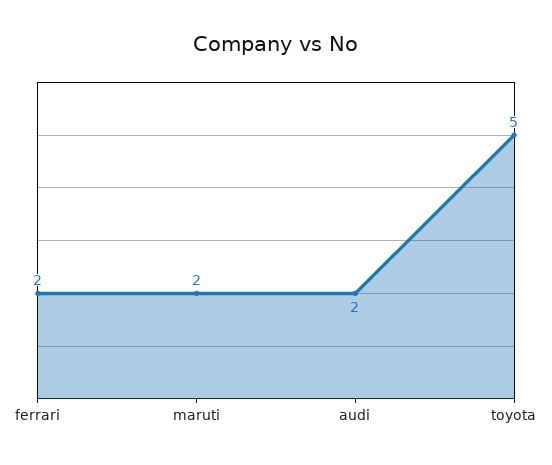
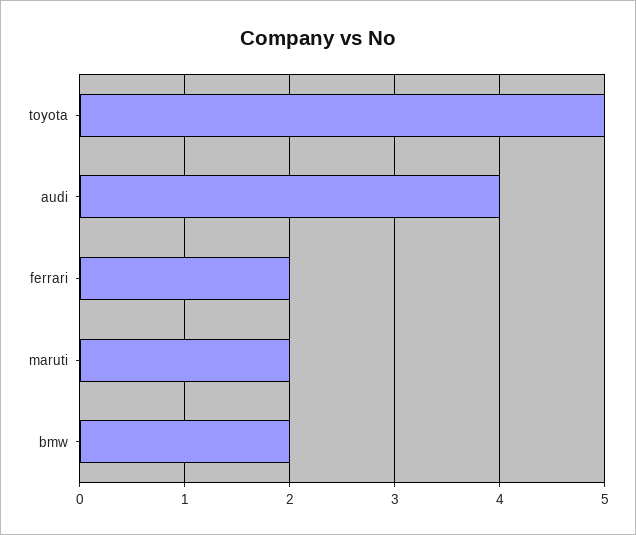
  {
    "ferrari": 2,
    "maruti": 2,
-   "audi": 2,
+   "audi": 4,
-   "toyota": 5
+   "toyota": 5,
+   "bmw": 2
  }

